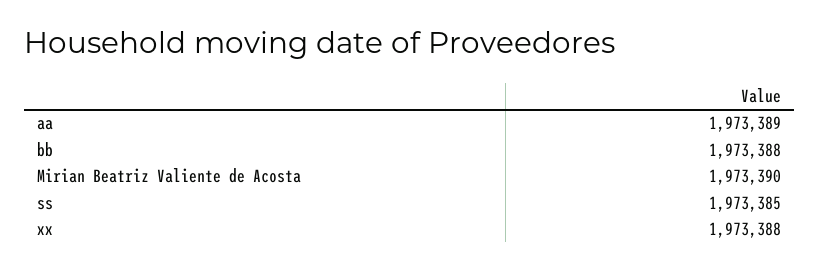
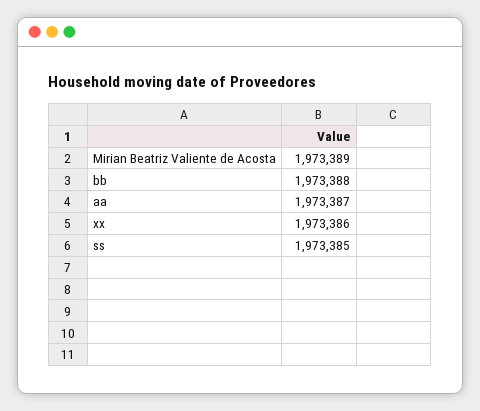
  {
-   "aa": 1973389,
+   "aa": 1973387,
    "bb": 1973388,
-   "Mirian Beatriz Valiente de Acosta": 1973390,
+   "Mirian Beatriz Valiente de Acosta": 1973389,
    "ss": 1973385,
-   "xx": 1973388
+   "xx": 1973386
  }

